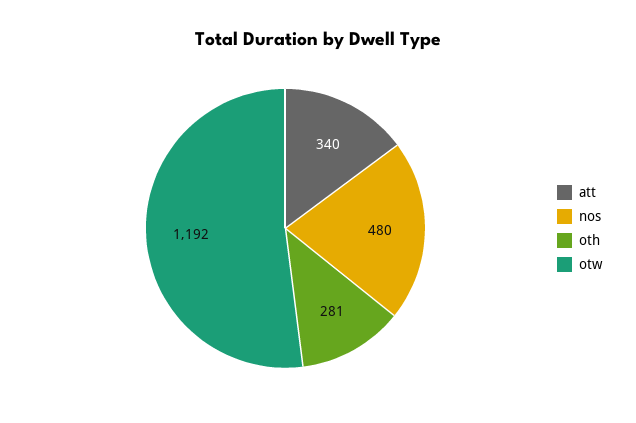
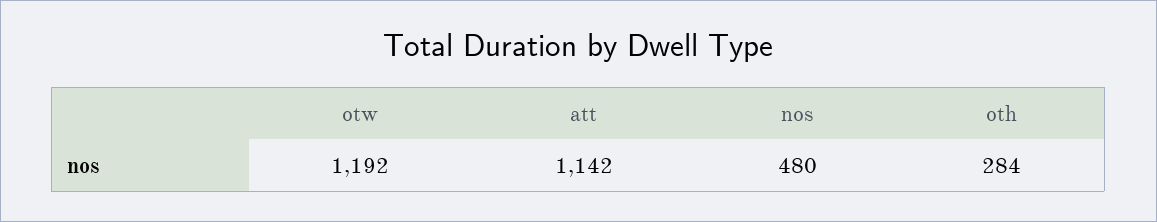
  {
-   "att": 340,
+   "att": 1142,
    "nos": 480,
-   "oth": 281,
+   "oth": 284,
    "otw": 1192
  }

